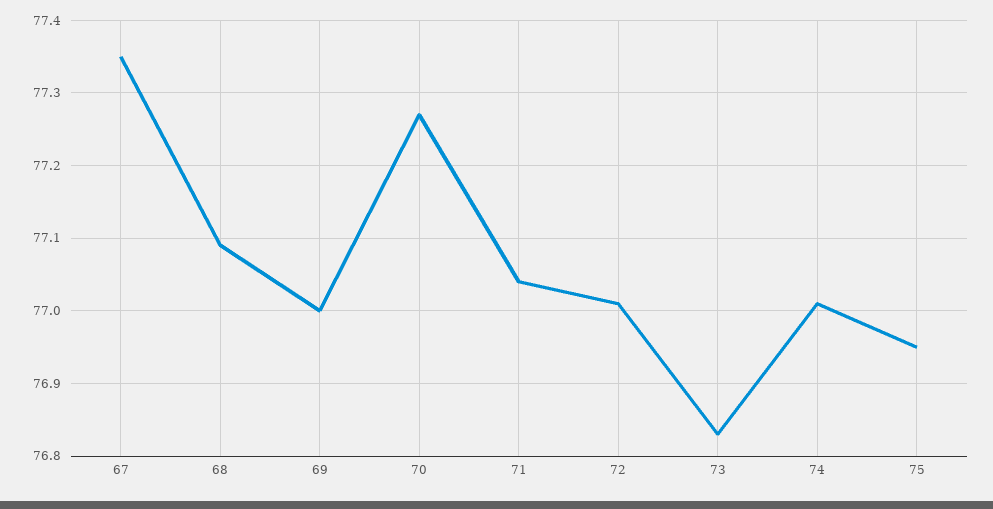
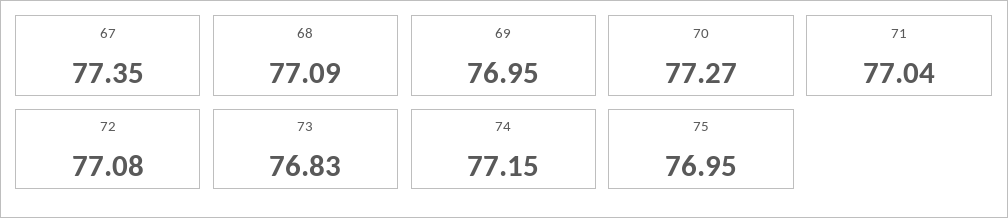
  {
    "67": 77.35,
    "68": 77.09,
-   "69": 77,
+   "69": 76.95,
    "70": 77.27,
    "71": 77.04,
-   "72": 77.01,
+   "72": 77.08,
    "73": 76.83,
-   "74": 77.01,
+   "74": 77.15,
    "75": 76.95
  }

